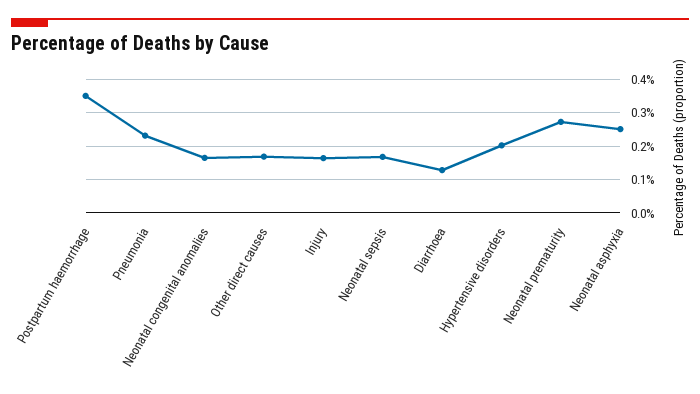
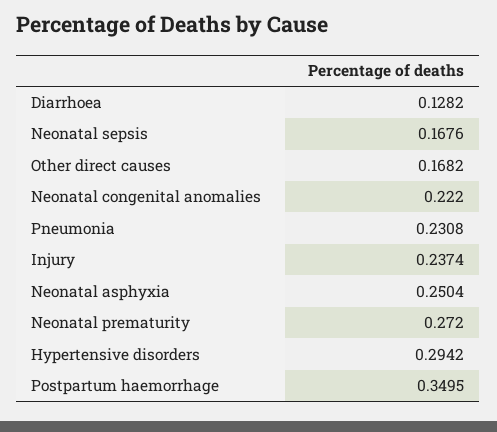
  {
    "Postpartum haemorrhage": 0.3495,
    "Pneumonia": 0.2308,
-   "Neonatal congenital anomalies": 0.16,
+   "Neonatal congenital anomalies": 0.222,
    "Other direct causes": 0.1682,
-   "Injury": 0.16,
+   "Injury": 0.2374,
    "Neonatal sepsis": 0.1676,
    "Diarrhoea": 0.1282,
-   "Hypertensive disorders": 0.2,
+   "Hypertensive disorders": 0.2942,
    "Neonatal prematurity": 0.272,
    "Neonatal asphyxia": 0.2504
  }

